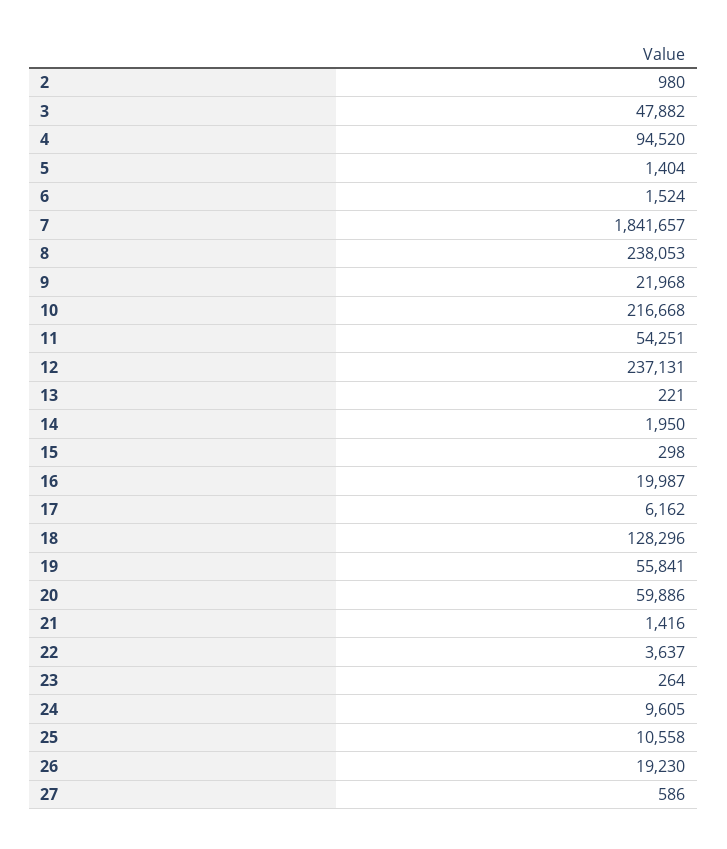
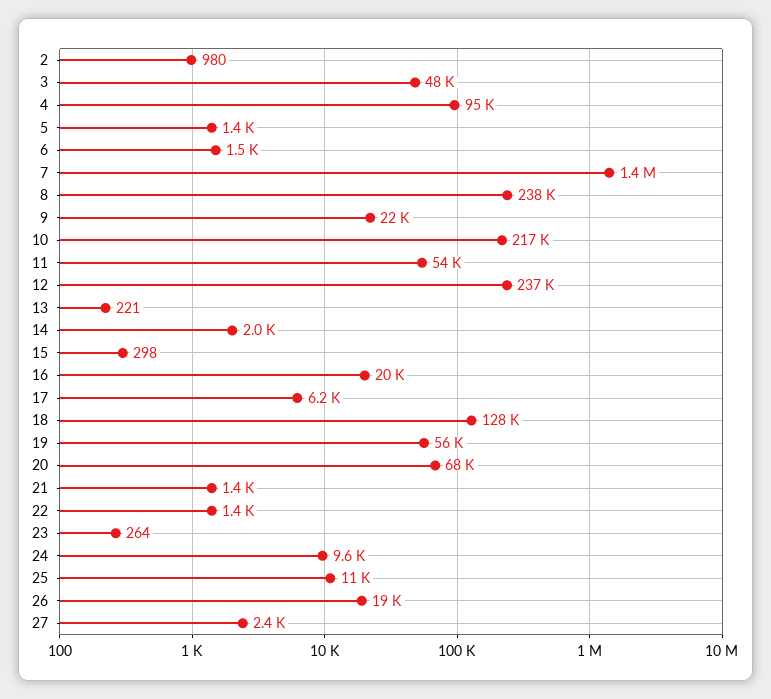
  {
    "2": 980,
    "3": 47882,
    "4": 94520,
    "5": 1404,
    "6": 1524,
-   "7": 1841657,
+   "7": 1400000,
    "8": 238053,
    "9": 21968,
    "10": 216668,
    "11": 54251,
    "12": 237131,
    "13": 221,
    "14": 1950,
    "15": 298,
    "16": 19987,
    "17": 6162,
    "18": 128296,
    "19": 55841,
-   "20": 59886,
+   "20": 68000,
    "21": 1416,
-   "22": 3637,
+   "22": 1400,
    "23": 264,
    "24": 9605,
    "25": 10558,
    "26": 19230,
-   "27": 586
+   "27": 2400
  }

